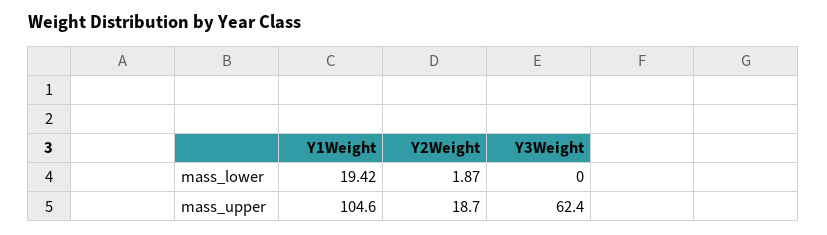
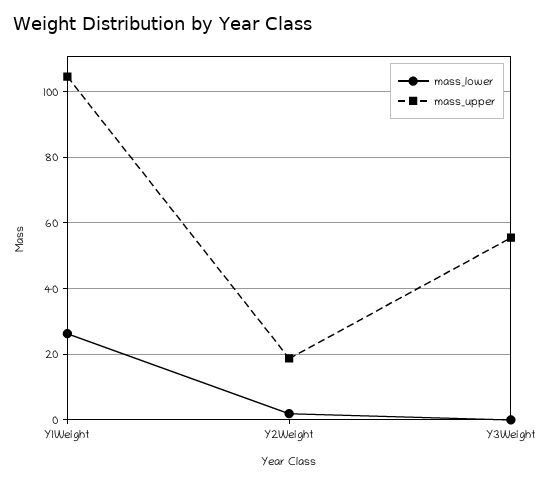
  {
    "mass_lower": {
-     "Y1Weight": 19.42,
+     "Y1Weight": 26,
      "Y2Weight": 1.87,
      "Y3Weight": 0
    },
    "mass_upper": {
      "Y1Weight": 104.6,
      "Y2Weight": 18.7,
-     "Y3Weight": 62.4
+     "Y3Weight": 56
    }
  }

